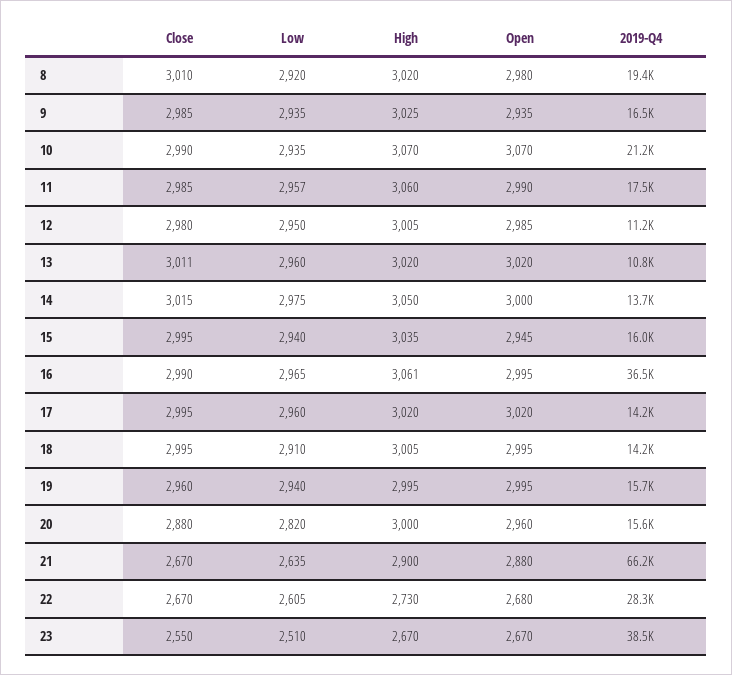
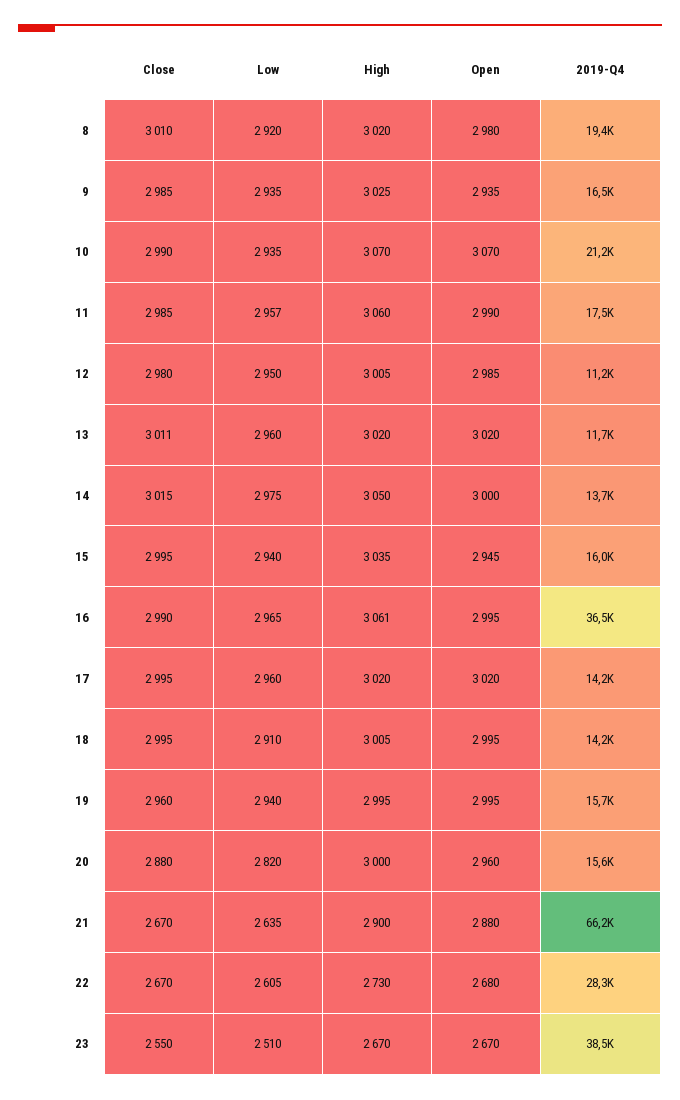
  {
    "Close": {
      "8": 3010,
      "9": 2985,
      "10": 2990,
      "11": 2985,
      "12": 2980,
      "13": 3011,
      "14": 3015,
      "15": 2995,
      "16": 2990,
      "17": 2995,
      "18": 2995,
      "19": 2960,
      "20": 2880,
      "21": 2670,
      "22": 2670,
      "23": 2550
    },
    "Low": {
      "8": 2920,
      "9": 2935,
      "10": 2935,
      "11": 2957,
      "12": 2950,
      "13": 2960,
      "14": 2975,
      "15": 2940,
      "16": 2965,
      "17": 2960,
      "18": 2910,
      "19": 2940,
      "20": 2820,
      "21": 2635,
      "22": 2605,
      "23": 2510
    },
    "High": {
      "8": 3020,
      "9": 3025,
      "10": 3070,
      "11": 3060,
      "12": 3005,
      "13": 3020,
      "14": 3050,
      "15": 3035,
      "16": 3061,
      "17": 3020,
      "18": 3005,
      "19": 2995,
      "20": 3000,
      "21": 2900,
      "22": 2730,
      "23": 2670
    },
    "Open": {
      "8": 2980,
      "9": 2935,
      "10": 3070,
      "11": 2990,
      "12": 2985,
      "13": 3020,
      "14": 3000,
      "15": 2945,
      "16": 2995,
      "17": 3020,
      "18": 2995,
      "19": 2995,
      "20": 2960,
      "21": 2880,
      "22": 2680,
      "23": 2670
    },
    "2019-Q4": {
      "8": 19400,
      "9": 16500,
      "10": 21200,
      "11": 17500,
      "12": 11200,
-     "13": 10800,
+     "13": 11700,
      "14": 13700,
      "15": 16000,
      "16": 36500,
      "17": 14200,
      "18": 14200,
      "19": 15700,
      "20": 15600,
      "21": 66200,
      "22": 28300,
      "23": 38500
    }
  }

